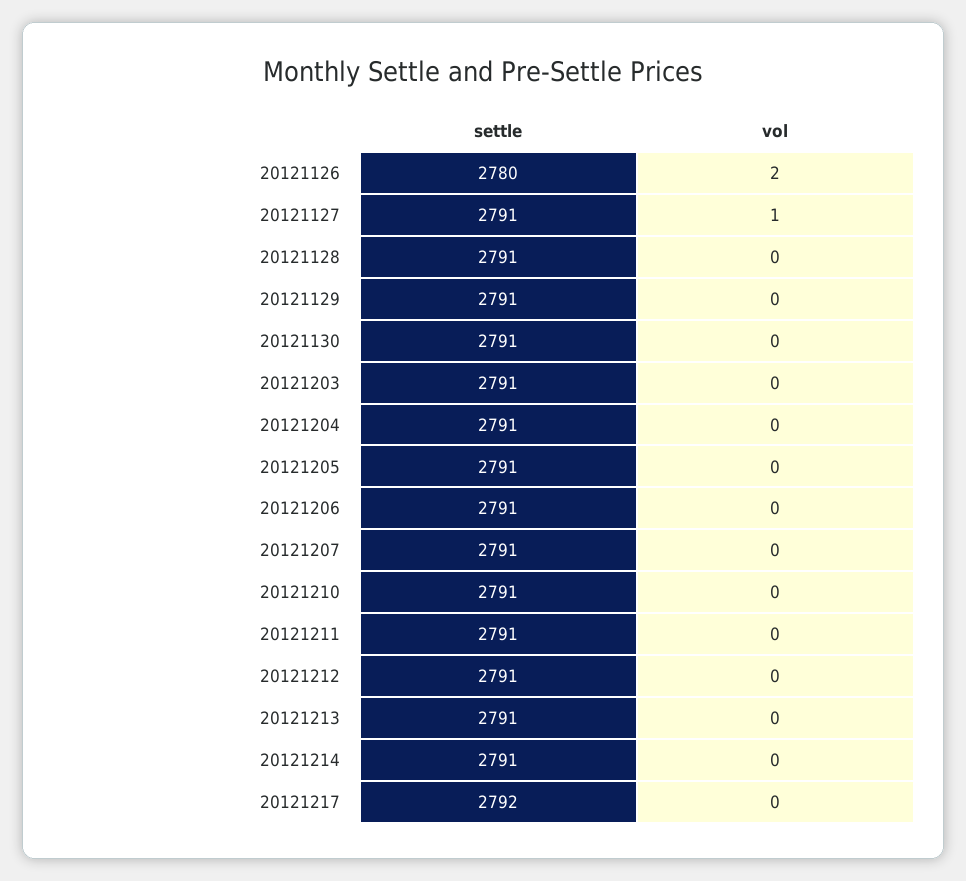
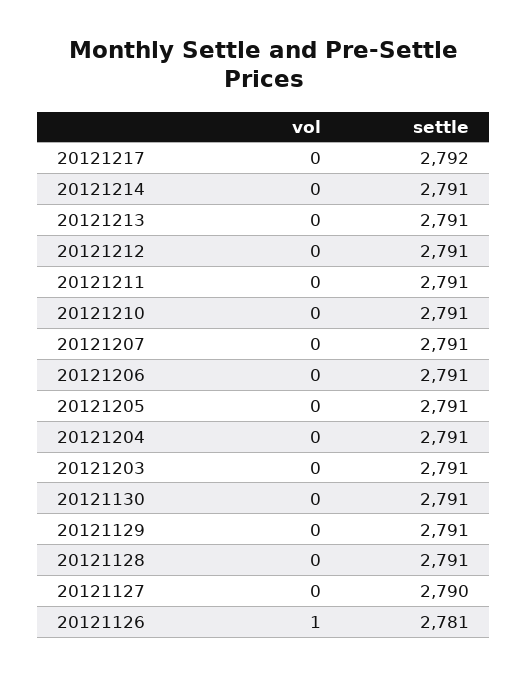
  {
    "settle": {
-     "20121126": 2780,
+     "20121126": 2781,
-     "20121127": 2791,
+     "20121127": 2790,
      "20121128": 2791,
      "20121129": 2791,
      "20121130": 2791,
      "20121203": 2791,
      "20121204": 2791,
      "20121205": 2791,
      "20121206": 2791,
      "20121207": 2791,
      "20121210": 2791,
      "20121211": 2791,
      "20121212": 2791,
      "20121213": 2791,
      "20121214": 2791,
      "20121217": 2792
    },
    "vol": {
-     "20121126": 2,
+     "20121126": 1,
-     "20121127": 1,
+     "20121127": 0,
      "20121128": 0,
      "20121129": 0,
      "20121130": 0,
      "20121203": 0,
      "20121204": 0,
      "20121205": 0,
      "20121206": 0,
      "20121207": 0,
      "20121210": 0,
      "20121211": 0,
      "20121212": 0,
      "20121213": 0,
      "20121214": 0,
      "20121217": 0
    }
  }

